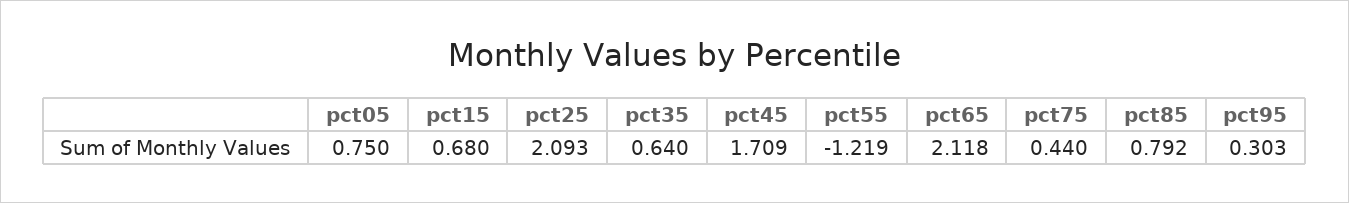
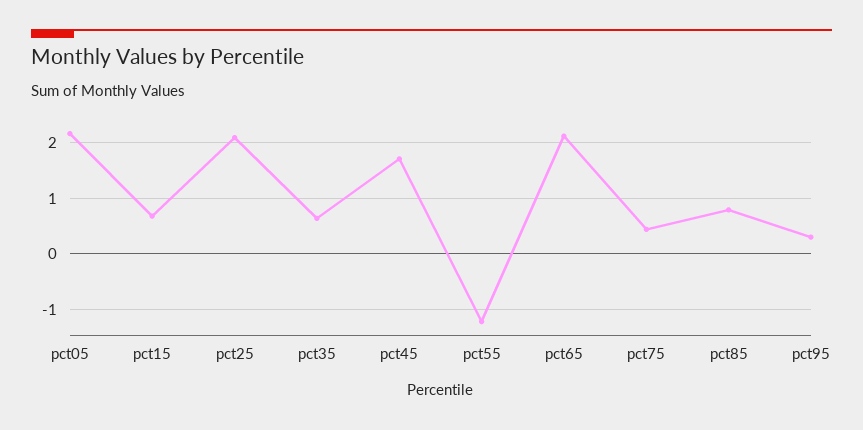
  {
-   "pct05": 0.75,
+   "pct05": 2.2,
    "pct15": 0.68,
    "pct25": 2.093,
    "pct35": 0.64,
    "pct45": 1.709,
    "pct55": -1.219,
    "pct65": 2.118,
    "pct75": 0.44,
    "pct85": 0.792,
    "pct95": 0.303
  }

